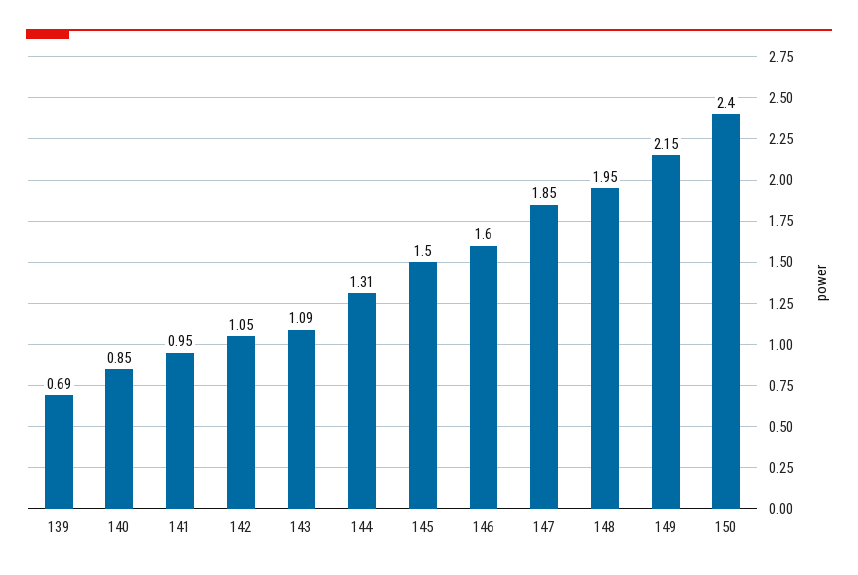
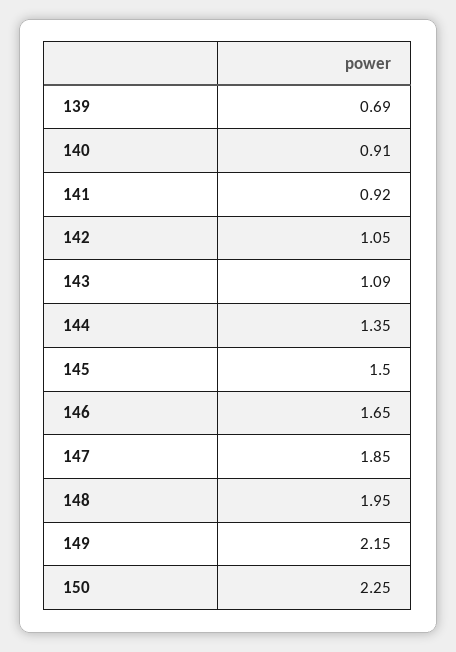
  {
    "139": 0.69,
-   "140": 0.85,
+   "140": 0.91,
-   "141": 0.95,
+   "141": 0.92,
    "142": 1.05,
    "143": 1.09,
-   "144": 1.31,
+   "144": 1.35,
    "145": 1.5,
-   "146": 1.6,
+   "146": 1.65,
    "147": 1.85,
    "148": 1.95,
    "149": 2.15,
-   "150": 2.4
+   "150": 2.25
  }

